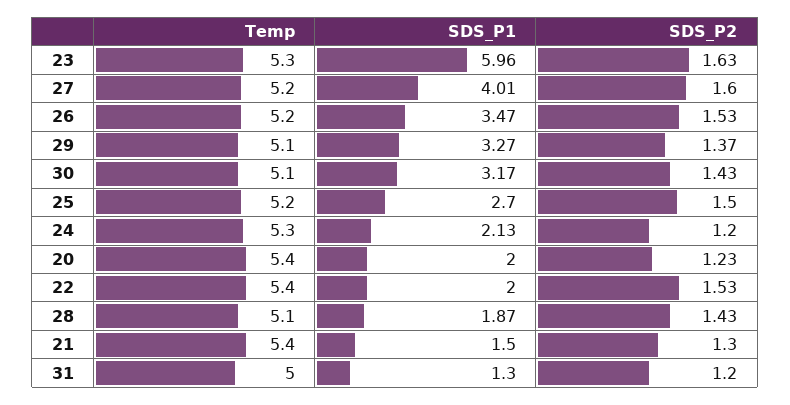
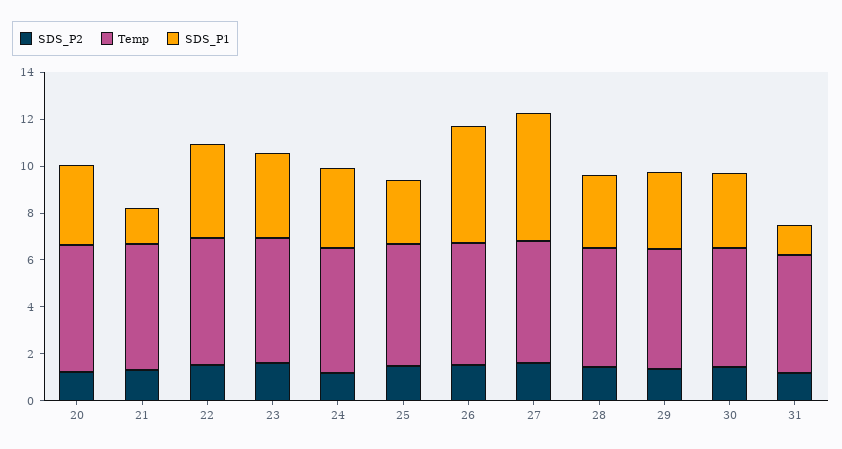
  {
    "Temp": {
      "23": 5.3,
      "27": 5.2,
      "26": 5.2,
      "29": 5.1,
      "30": 5.1,
      "25": 5.2,
      "24": 5.3,
      "20": 5.4,
      "22": 5.4,
      "28": 5.1,
      "21": 5.4,
      "31": 5
    },
    "SDS_P1": {
-     "23": 5.96,
+     "23": 3.5,
-     "27": 4.01,
+     "27": 5.5,
-     "26": 3.47,
+     "26": 5,
      "29": 3.27,
      "30": 3.17,
      "25": 2.7,
-     "24": 2.13,
+     "24": 3.5,
-     "20": 2,
+     "20": 3.5,
-     "22": 2,
+     "22": 4,
-     "28": 1.87,
+     "28": 3,
      "21": 1.5,
      "31": 1.3
    },
    "SDS_P2": {
      "23": 1.63,
      "27": 1.6,
      "26": 1.53,
      "29": 1.37,
      "30": 1.43,
      "25": 1.5,
      "24": 1.2,
      "20": 1.23,
      "22": 1.53,
      "28": 1.43,
      "21": 1.3,
      "31": 1.2
    }
  }

